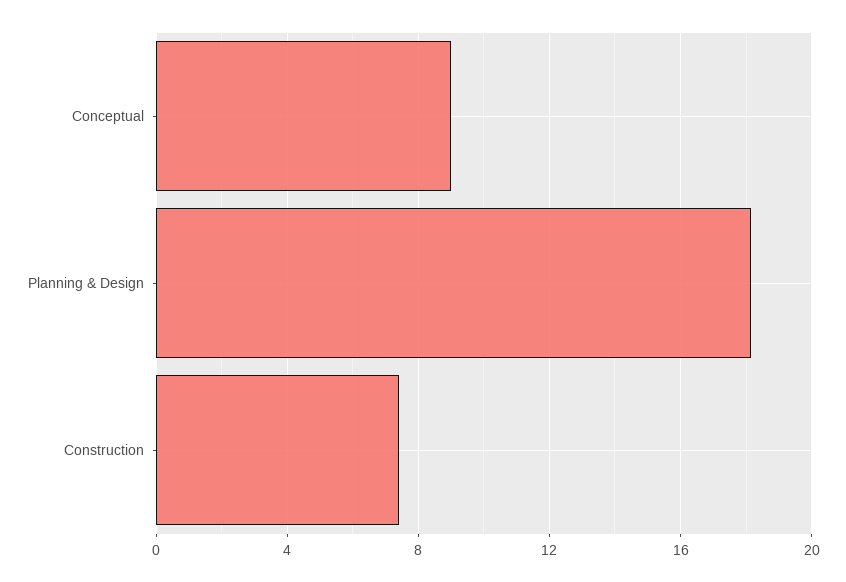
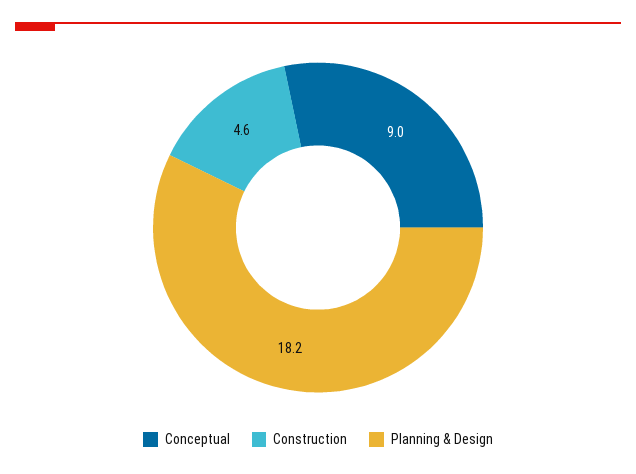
  {
    "Conceptual": 9,
    "Planning & Design": 18.2,
-   "Construction": 7.5
+   "Construction": 4.6
  }

